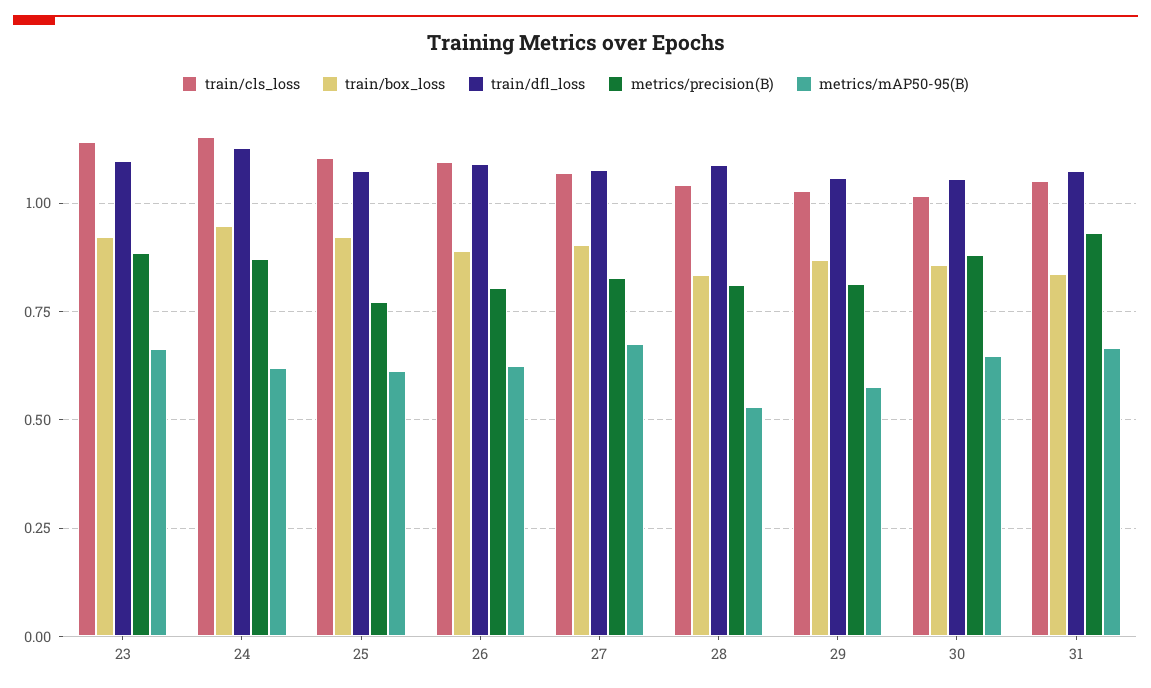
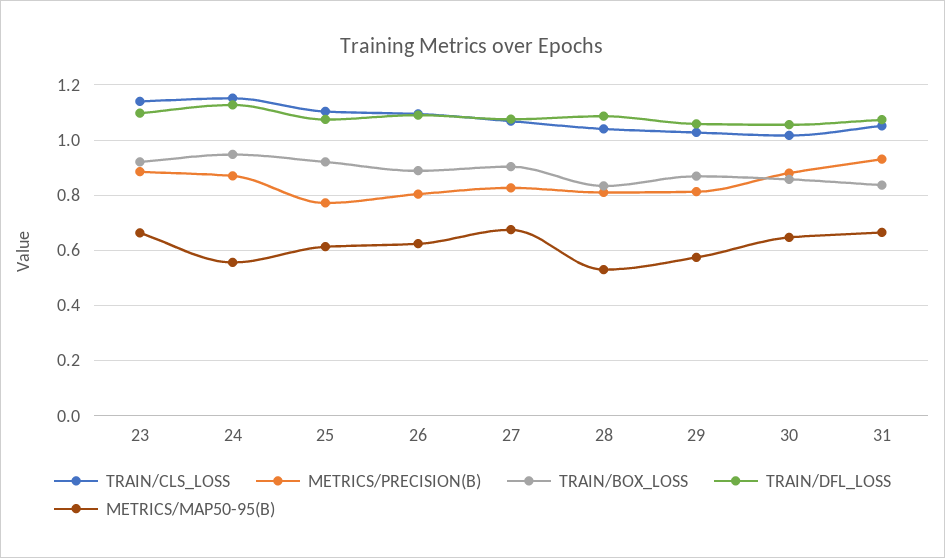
  {
    "train/cls_loss": {
      "23": 1.15,
      "24": 1.15,
      "25": 1.1,
      "26": 1.1,
      "27": 1.075,
      "28": 1.05,
      "29": 1.025,
      "30": 1.025,
      "31": 1.05
    },
    "train/box_loss": {
      "23": 0.925,
      "24": 0.95,
      "25": 0.925,
      "26": 0.9,
      "27": 0.9,
      "28": 0.825,
      "29": 0.875,
      "30": 0.85,
      "31": 0.825
    },
    "train/dfl_loss": {
      "23": 1.1,
      "24": 1.125,
      "25": 1.075,
      "26": 1.1,
      "27": 1.075,
      "28": 1.075,
      "29": 1.05,
      "30": 1.05,
      "31": 1.075
    },
    "metrics/precision(B)": {
      "23": 0.875,
      "24": 0.875,
      "25": 0.775,
      "26": 0.8,
      "27": 0.825,
      "28": 0.8,
      "29": 0.825,
      "30": 0.875,
      "31": 0.925
    },
    "metrics/mAP50-95(B)": {
      "23": 0.675,
-     "24": 0.625,
+     "24": 0.55,
      "25": 0.625,
      "26": 0.625,
      "27": 0.675,
      "28": 0.525,
      "29": 0.575,
      "30": 0.65,
      "31": 0.675
    }
  }

